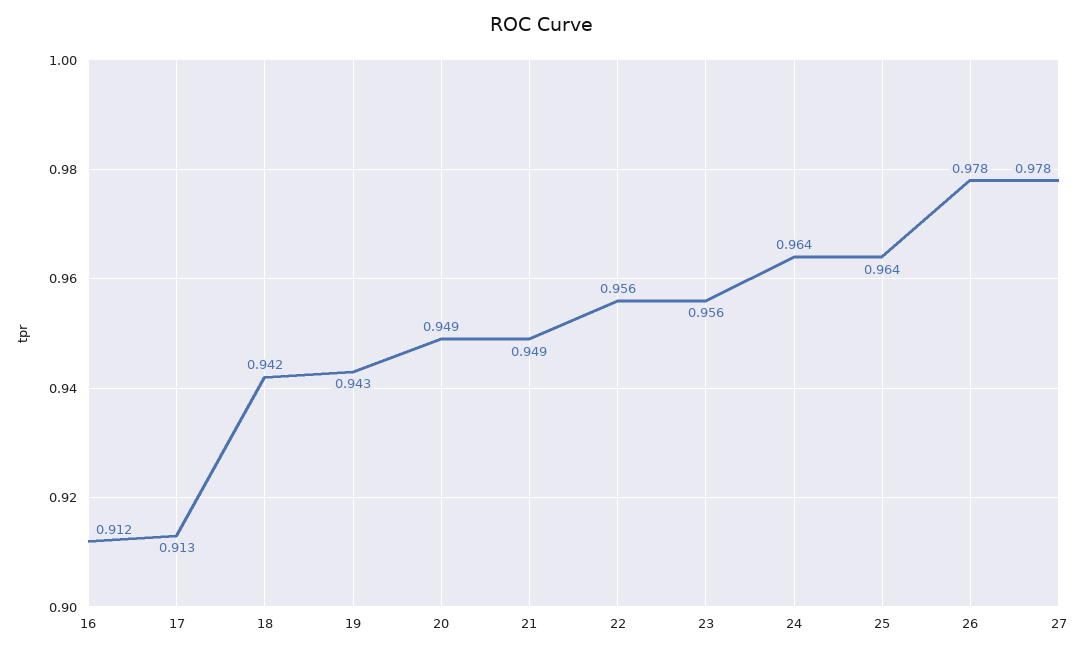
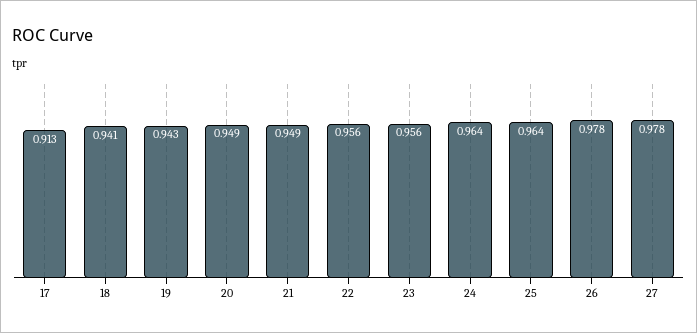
  {
-   "16": 0.912,
    "17": 0.913,
-   "18": 0.942,
+   "18": 0.941,
    "19": 0.943,
    "20": 0.949,
    "21": 0.949,
    "22": 0.956,
    "23": 0.956,
    "24": 0.964,
    "25": 0.964,
    "26": 0.978,
    "27": 0.978
  }

